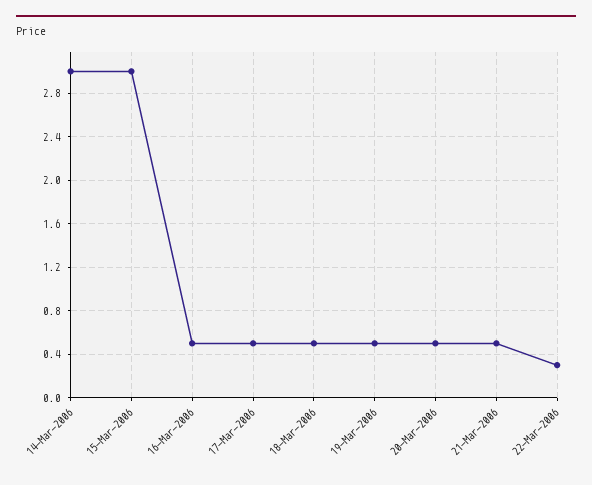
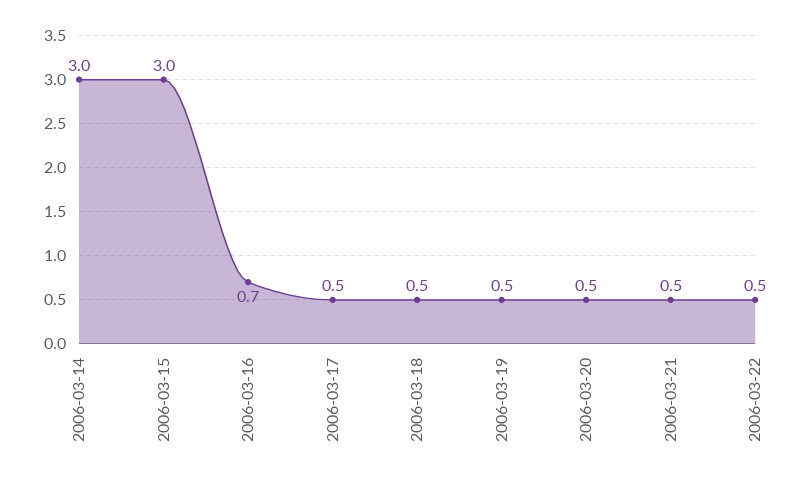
  {
    "14-Mar-2006": 3,
    "15-Mar-2006": 3,
-   "16-Mar-2006": 0.5,
+   "16-Mar-2006": 0.7,
    "17-Mar-2006": 0.5,
    "18-Mar-2006": 0.5,
    "19-Mar-2006": 0.5,
    "20-Mar-2006": 0.5,
    "21-Mar-2006": 0.5,
-   "22-Mar-2006": 0.3
+   "22-Mar-2006": 0.5
  }

